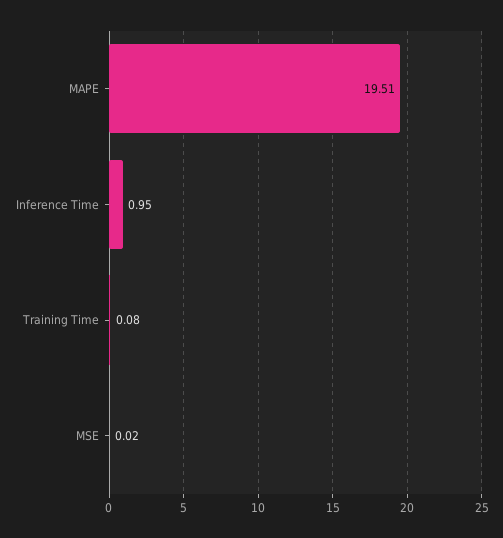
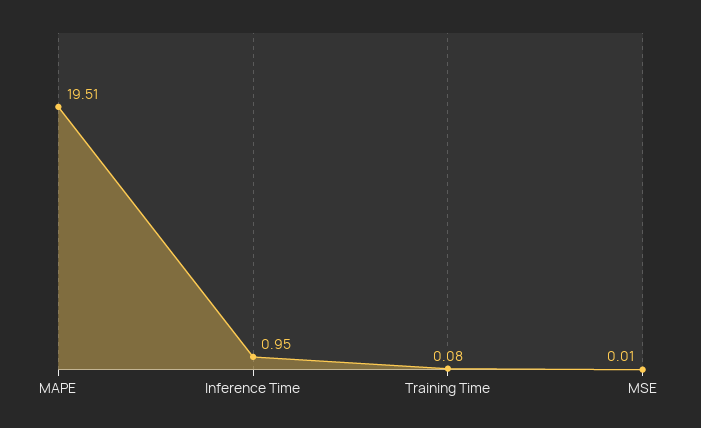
  {
    "MAPE": 19.51,
    "Inference Time": 0.95,
    "Training Time": 0.08,
-   "MSE": 0.02
+   "MSE": 0.01
  }

